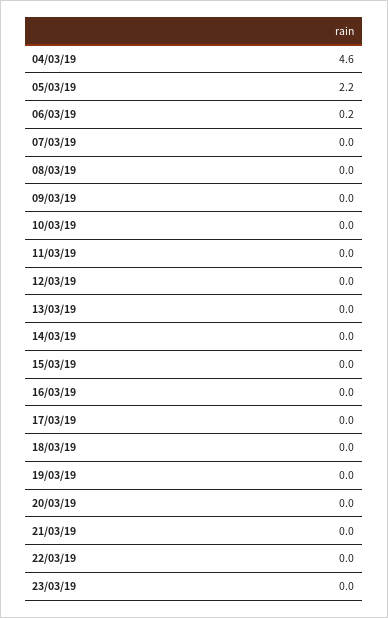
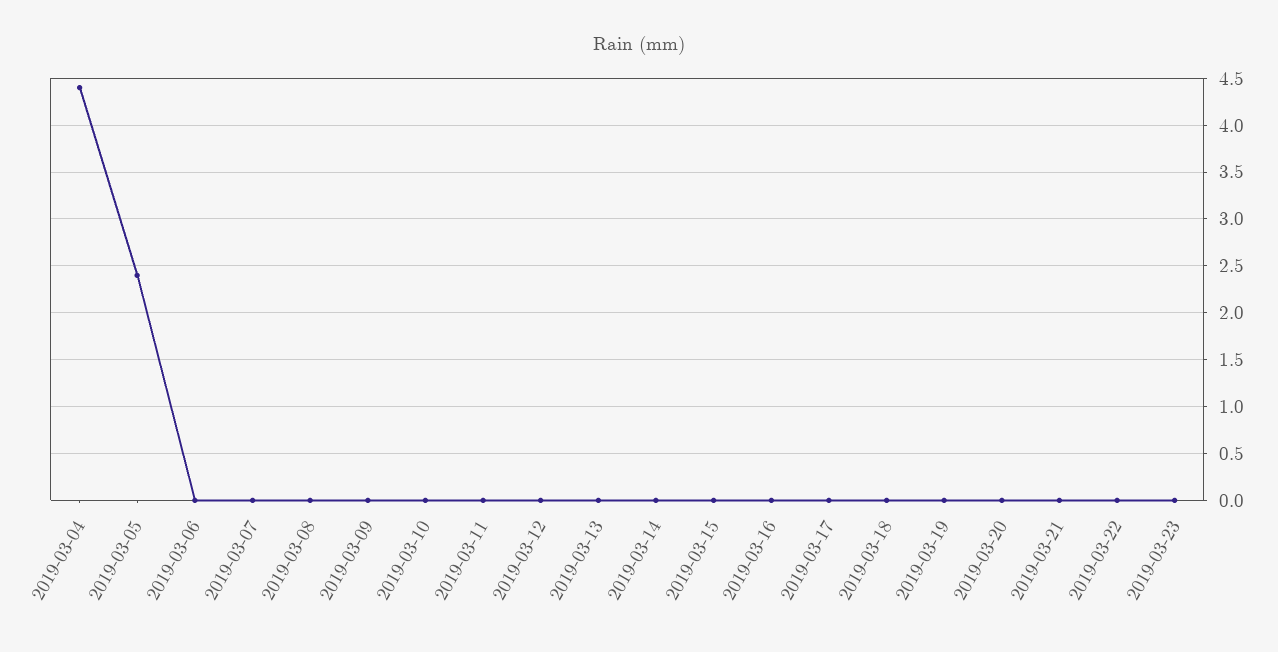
  {
-   "04/03/19": 4.6,
+   "04/03/19": 4.4,
-   "05/03/19": 2.2,
+   "05/03/19": 2.4,
-   "06/03/19": 0.2,
+   "06/03/19": 0,
    "07/03/19": 0,
    "08/03/19": 0,
    "09/03/19": 0,
    "10/03/19": 0,
    "11/03/19": 0,
    "12/03/19": 0,
    "13/03/19": 0,
    "14/03/19": 0,
    "15/03/19": 0,
    "16/03/19": 0,
    "17/03/19": 0,
    "18/03/19": 0,
    "19/03/19": 0,
    "20/03/19": 0,
    "21/03/19": 0,
    "22/03/19": 0,
    "23/03/19": 0
  }

